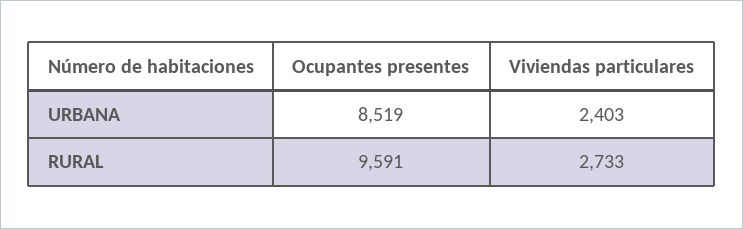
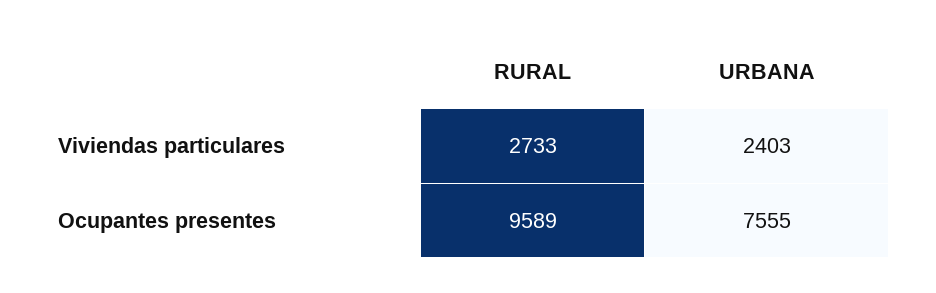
  {
    "Ocupantes presentes": {
-     "URBANA": 8519,
+     "URBANA": 7555,
-     "RURAL": 9591
+     "RURAL": 9589
    },
    "Viviendas particulares": {
      "URBANA": 2403,
      "RURAL": 2733
    }
  }

